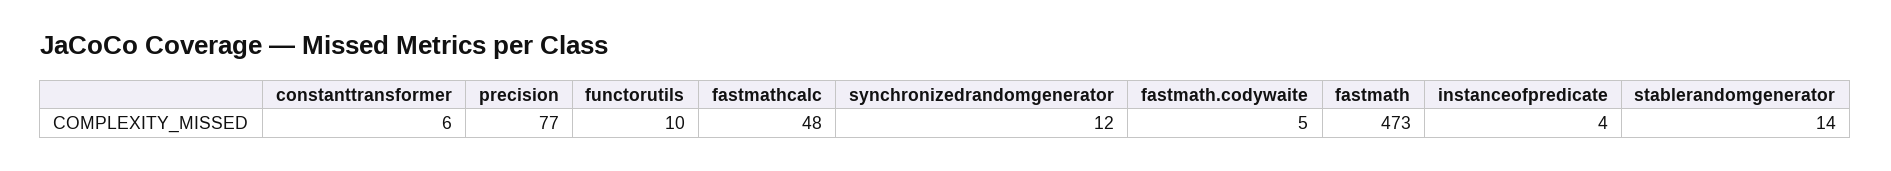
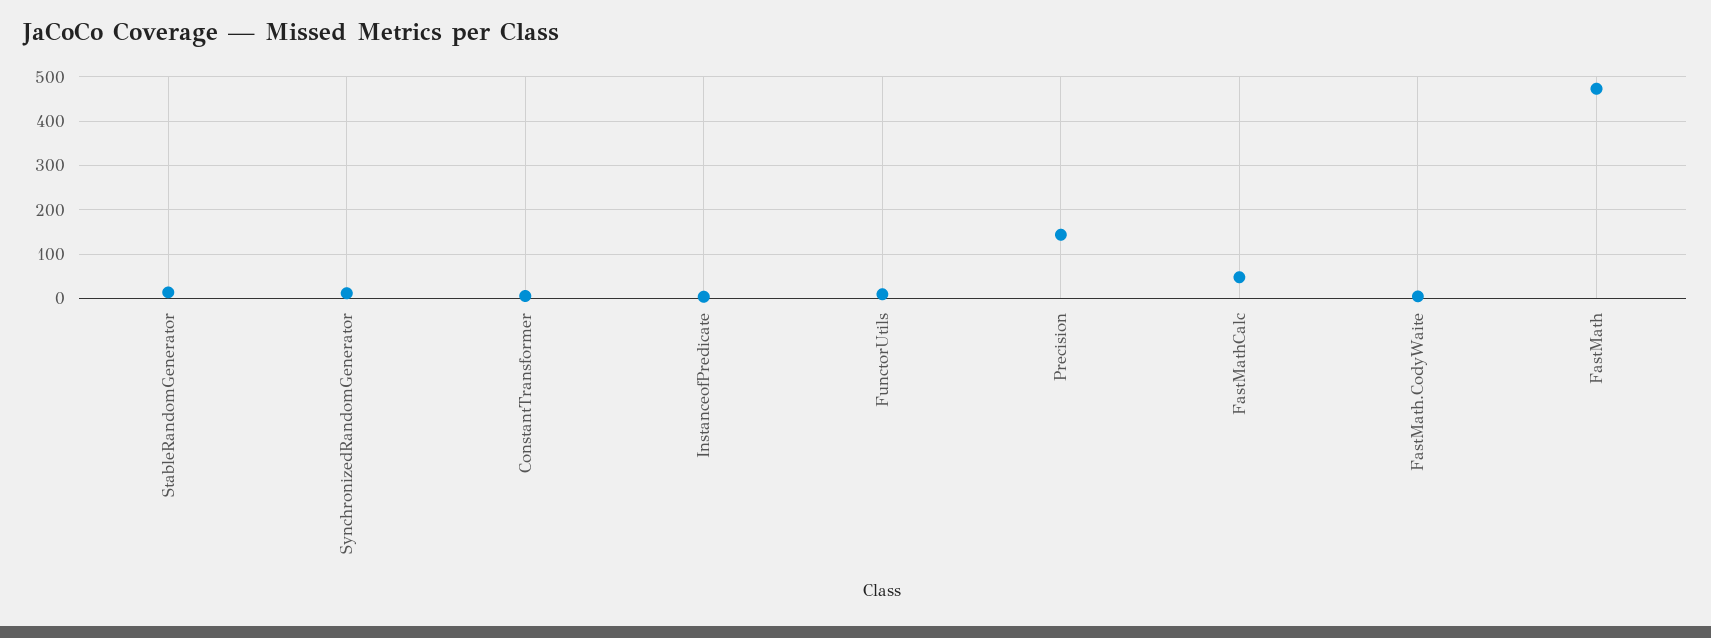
  {
    "constanttransformer": 6,
-   "precision": 77,
+   "precision": 140,
    "functorutils": 10,
    "fastmathcalc": 48,
    "synchronizedrandomgenerator": 12,
    "fastmath.codywaite": 5,
    "fastmath": 473,
    "instanceofpredicate": 4,
    "stablerandomgenerator": 14
  }

